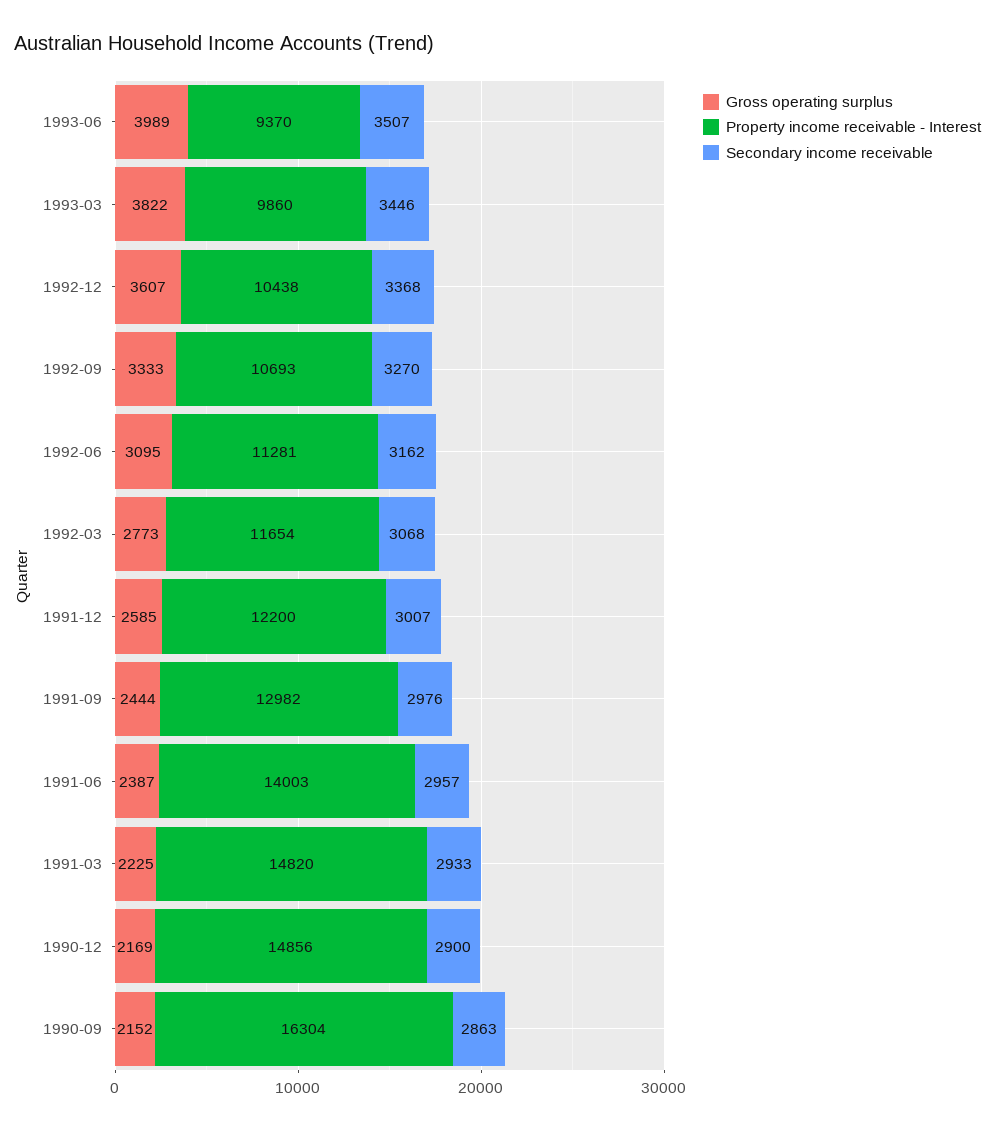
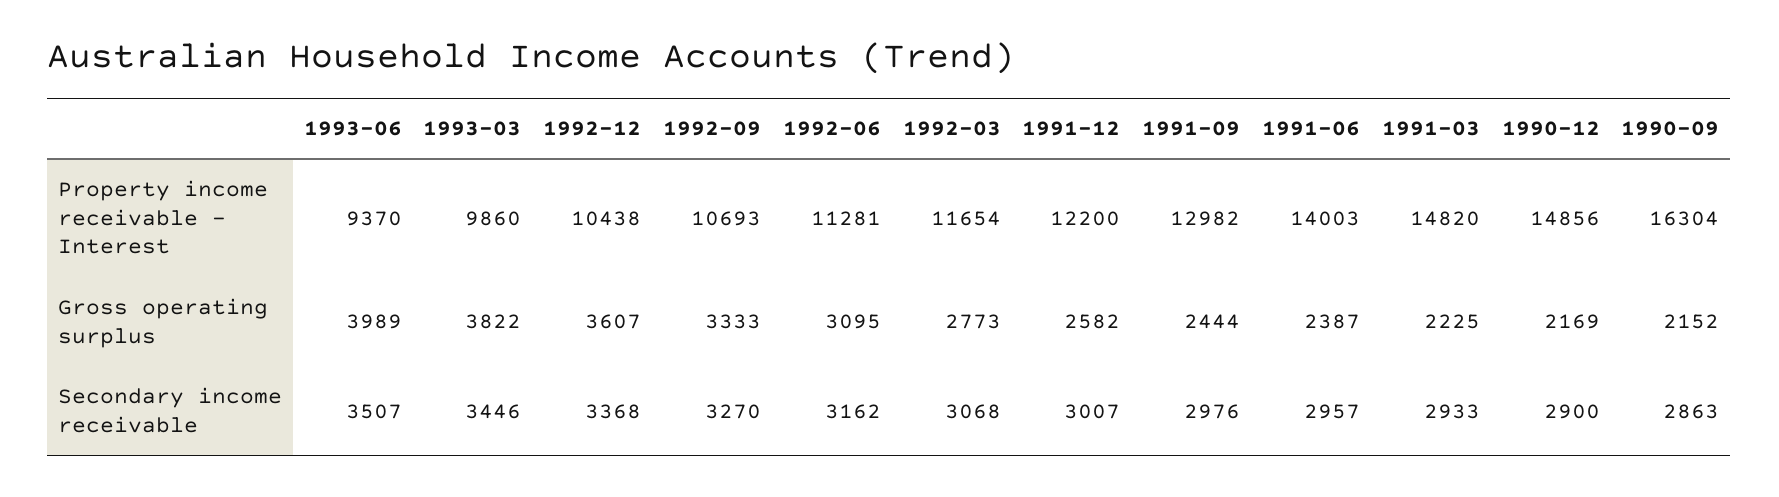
  {
    "Gross operating surplus": {
      "1993-06": 3989,
      "1993-03": 3822,
      "1992-12": 3607,
      "1992-09": 3333,
      "1992-06": 3095,
      "1992-03": 2773,
-     "1991-12": 2585,
+     "1991-12": 2582,
      "1991-09": 2444,
      "1991-06": 2387,
      "1991-03": 2225,
      "1990-12": 2169,
      "1990-09": 2152
    },
    "Property income receivable - Interest": {
      "1993-06": 9370,
      "1993-03": 9860,
      "1992-12": 10438,
      "1992-09": 10693,
      "1992-06": 11281,
      "1992-03": 11654,
      "1991-12": 12200,
      "1991-09": 12982,
      "1991-06": 14003,
      "1991-03": 14820,
      "1990-12": 14856,
      "1990-09": 16304
    },
    "Secondary income receivable": {
      "1993-06": 3507,
      "1993-03": 3446,
      "1992-12": 3368,
      "1992-09": 3270,
      "1992-06": 3162,
      "1992-03": 3068,
      "1991-12": 3007,
      "1991-09": 2976,
      "1991-06": 2957,
      "1991-03": 2933,
      "1990-12": 2900,
      "1990-09": 2863
    }
  }

